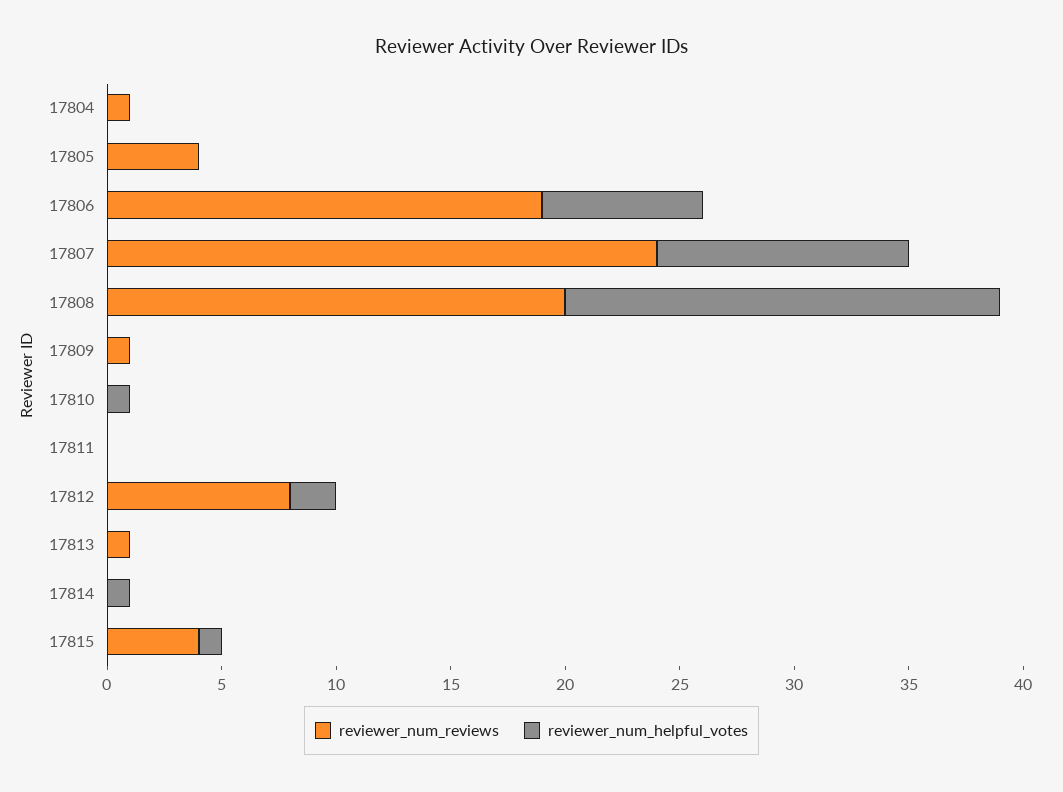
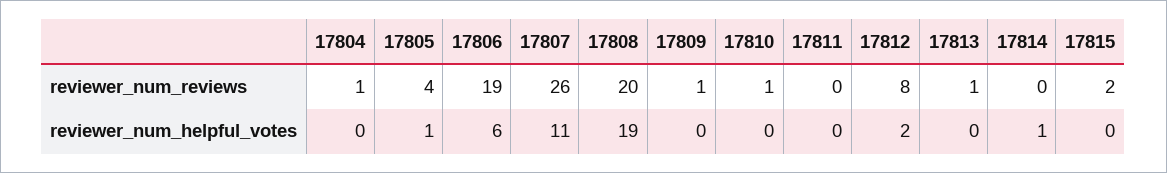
  {
    "reviewer_num_reviews": {
      "17804": 1,
      "17805": 4,
      "17806": 19,
-     "17807": 24,
+     "17807": 26,
      "17808": 20,
      "17809": 1,
-     "17810": 0,
+     "17810": 1,
      "17811": 0,
      "17812": 8,
      "17813": 1,
      "17814": 0,
-     "17815": 4
+     "17815": 2
    },
    "reviewer_num_helpful_votes": {
      "17804": 0,
-     "17805": 0,
+     "17805": 1,
-     "17806": 7,
+     "17806": 6,
      "17807": 11,
      "17808": 19,
      "17809": 0,
-     "17810": 1,
+     "17810": 0,
      "17811": 0,
      "17812": 2,
      "17813": 0,
      "17814": 1,
-     "17815": 1
+     "17815": 0
    }
  }

